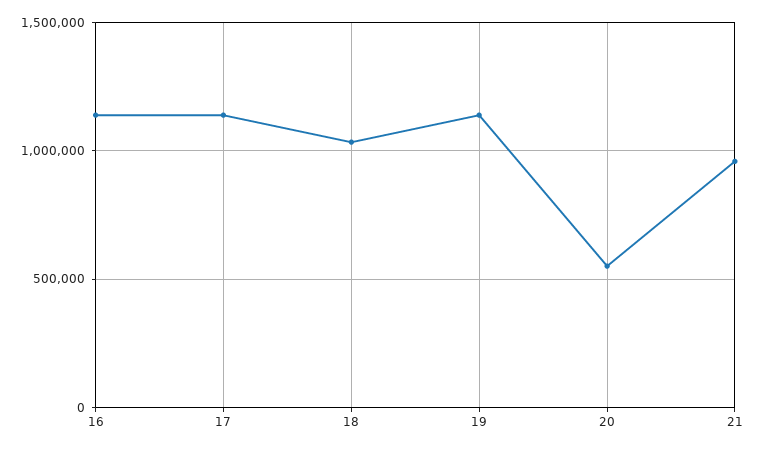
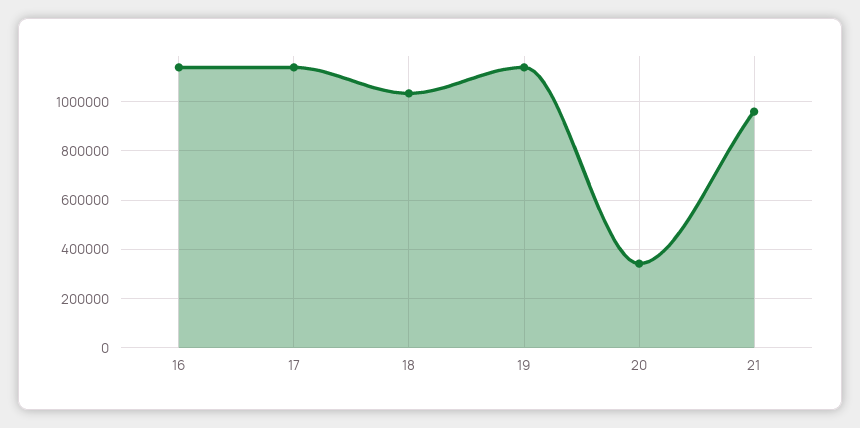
  {
    "16": 1150000,
    "17": 1150000,
    "18": 1025000,
    "19": 1150000,
-   "20": 550000,
+   "20": 350000,
    "21": 950000
  }

